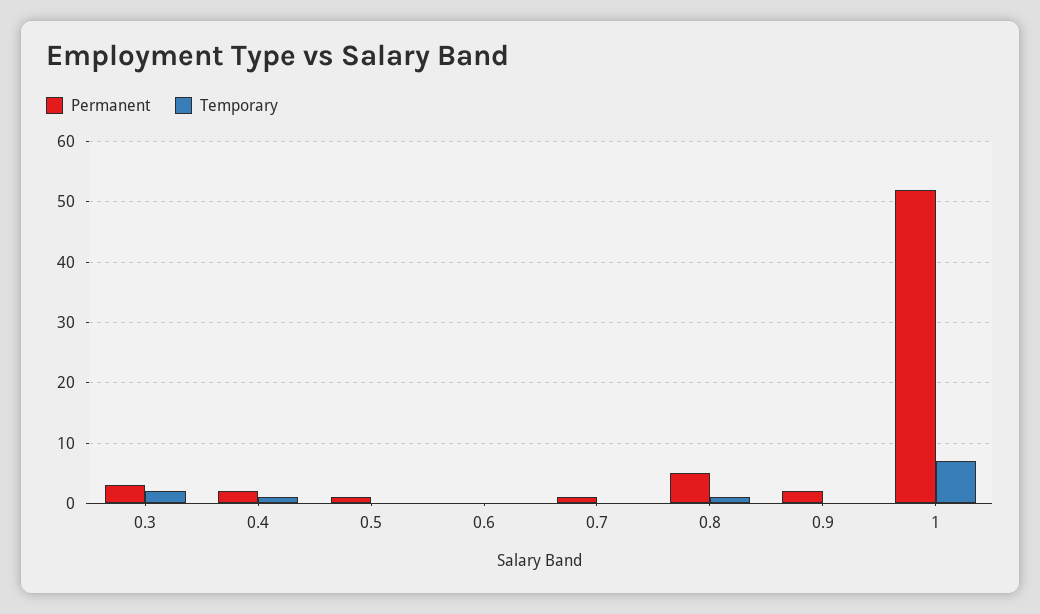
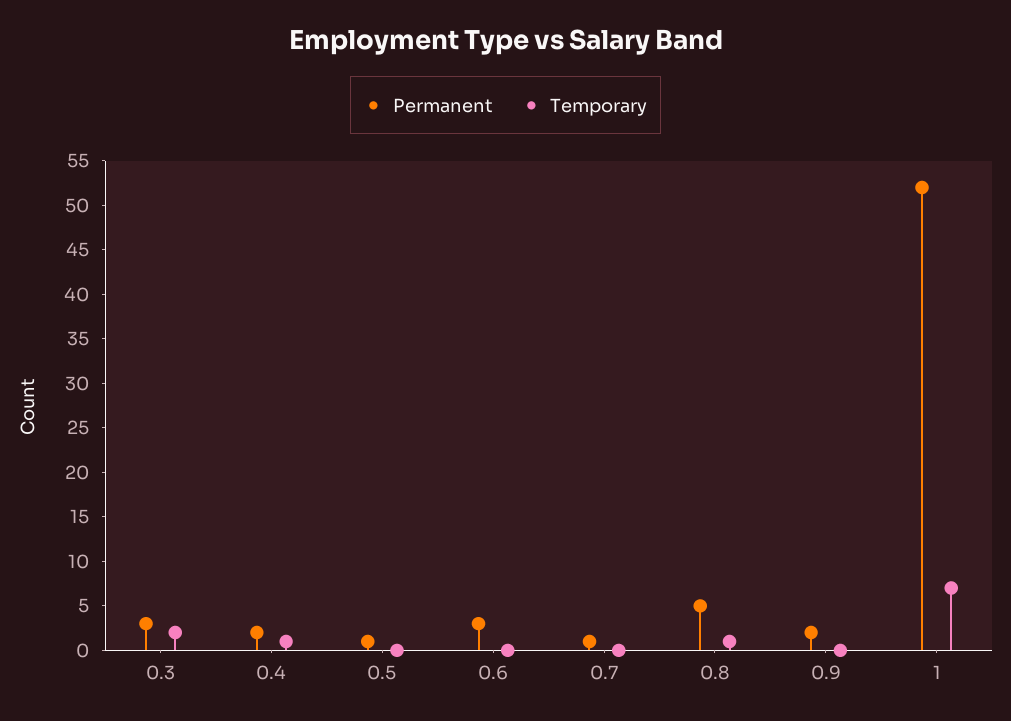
  {
    "Permanent": {
      "0.3": 3,
      "0.4": 2,
      "0.5": 1,
-     "0.6": 0,
+     "0.6": 3,
      "0.7": 1,
      "0.8": 5,
      "0.9": 2,
      "1": 52
    },
    "Temporary": {
      "0.3": 2,
      "0.4": 1,
      "0.5": 0,
      "0.6": 0,
      "0.7": 0,
      "0.8": 1,
      "0.9": 0,
      "1": 7
    }
  }

